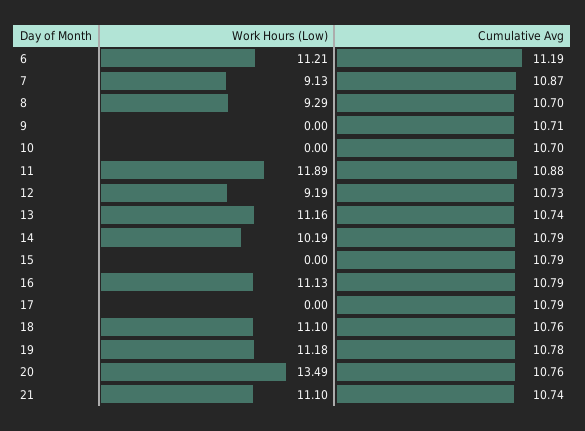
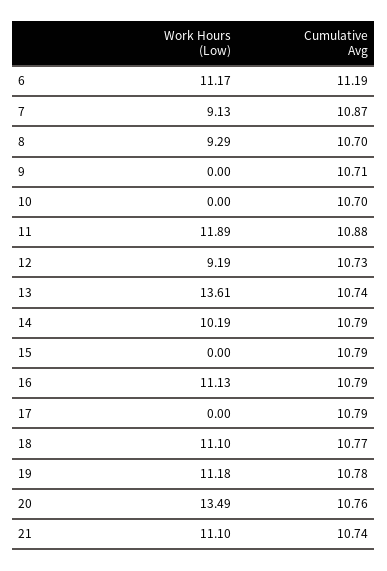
  {
    "Work Hours (Low)": {
-     "6": 11.21,
+     "6": 11.17,
      "7": 9.13,
      "8": 9.29,
      "9": 0,
      "10": 0,
      "11": 11.89,
      "12": 9.19,
-     "13": 11.16,
+     "13": 13.61,
      "14": 10.19,
      "15": 0,
      "16": 11.13,
      "17": 0,
      "18": 11.1,
      "19": 11.18,
      "20": 13.49,
      "21": 11.1
    },
    "Cumulative Avg": {
      "6": 11.19,
      "7": 10.87,
      "8": 10.7,
      "9": 10.71,
      "10": 10.7,
      "11": 10.88,
      "12": 10.73,
      "13": 10.74,
      "14": 10.79,
      "15": 10.79,
      "16": 10.79,
      "17": 10.79,
-     "18": 10.76,
+     "18": 10.77,
      "19": 10.78,
      "20": 10.76,
      "21": 10.74
    }
  }

